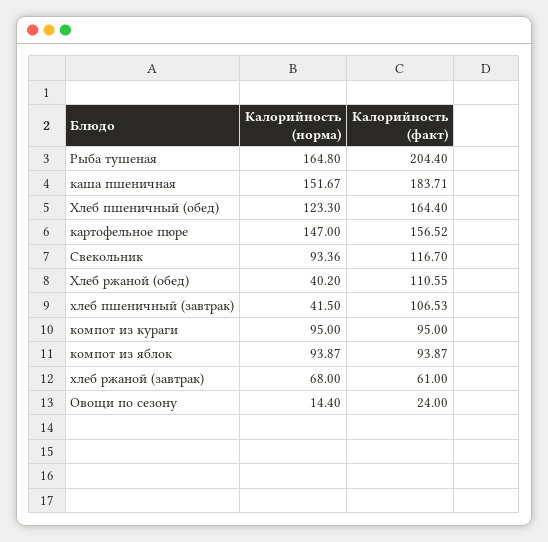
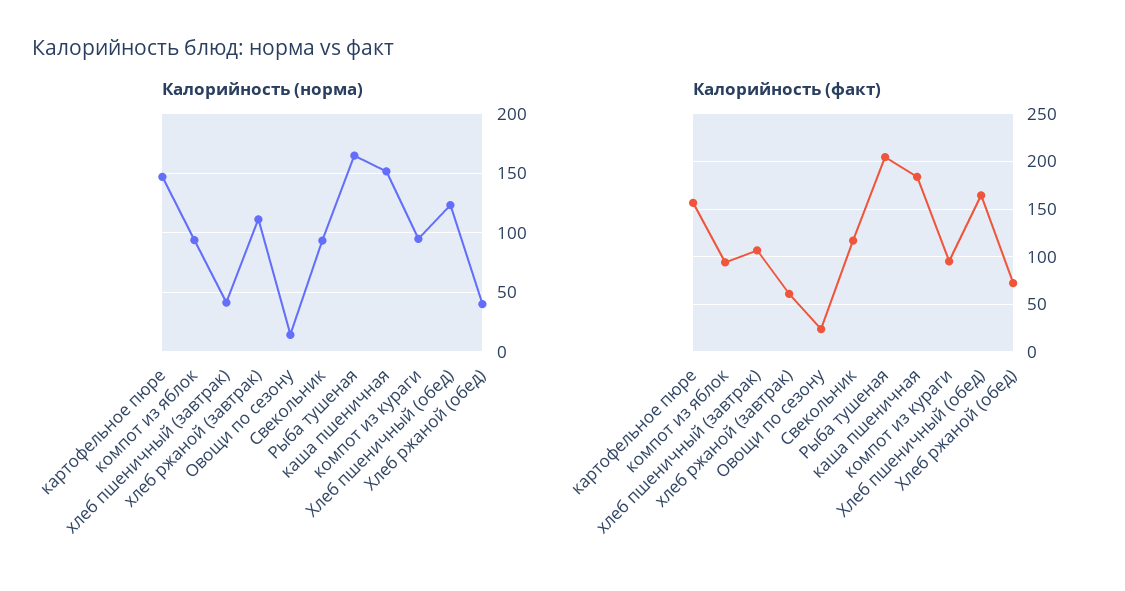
  {
    "Калорийность (норма)": {
      "Рыба тушеная": 164.8,
      "каша пшеничная": 151.67,
      "Хлеб пшеничный (обед)": 123.3,
      "картофельное пюре": 147,
      "Свекольник": 93.36,
      "Хлеб ржаной (обед)": 40.2,
      "хлеб пшеничный (завтрак)": 41.5,
      "компот из кураги": 95,
      "компот из яблок": 93.87,
-     "хлеб ржаной (завтрак)": 68,
+     "хлеб ржаной (завтрак)": 110,
      "Овощи по сезону": 14.4
    },
    "Калорийность (факт)": {
      "Рыба тушеная": 204.4,
      "каша пшеничная": 183.71,
      "Хлеб пшеничный (обед)": 164.4,
      "картофельное пюре": 156.52,
      "Свекольник": 116.7,
-     "Хлеб ржаной (обед)": 110.55,
+     "Хлеб ржаной (обед)": 70,
      "хлеб пшеничный (завтрак)": 106.53,
      "компот из кураги": 95,
      "компот из яблок": 93.87,
      "хлеб ржаной (завтрак)": 61,
      "Овощи по сезону": 24
    }
  }

